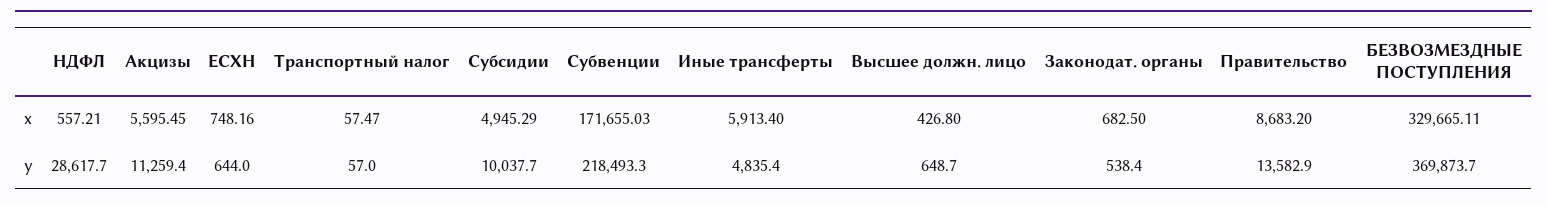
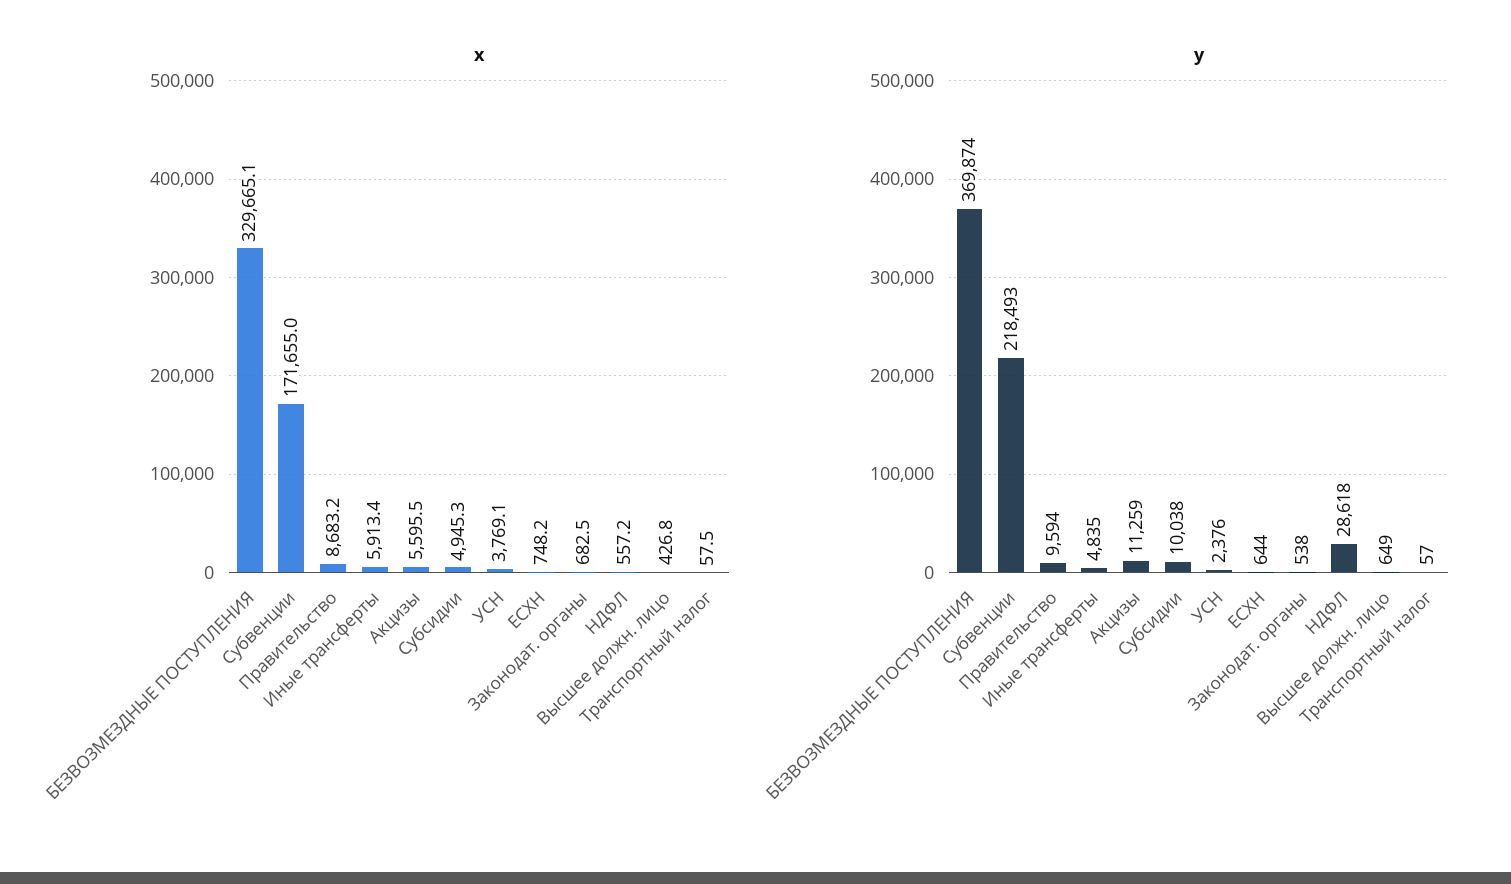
  {
    "x": {
      "НДФЛ": 557.21,
      "Акцизы": 5595.45,
      "ЕСХН": 748.16,
      "Транспортный налог": 57.47,
      "Субсидии": 4945.29,
      "Субвенции": 171655.03,
      "Иные трансферты": 5913.4,
      "Высшее должн. лицо": 426.8,
      "Законодат. органы": 682.5,
      "Правительство": 8683.2,
-     "БЕЗВОЗМЕЗДНЫЕ ПОСТУПЛЕНИЯ": 329665.11
+     "БЕЗВОЗМЕЗДНЫЕ ПОСТУПЛЕНИЯ": 329665.11,
+     "УСН": 3769.1
    },
    "y": {
      "НДФЛ": 28617.7,
      "Акцизы": 11259.4,
      "ЕСХН": 644,
      "Транспортный налог": 57,
      "Субсидии": 10037.7,
      "Субвенции": 218493.3,
      "Иные трансферты": 4835.4,
      "Высшее должн. лицо": 648.7,
      "Законодат. органы": 538.4,
-     "Правительство": 13582.9,
+     "Правительство": 9594,
-     "БЕЗВОЗМЕЗДНЫЕ ПОСТУПЛЕНИЯ": 369873.7
+     "БЕЗВОЗМЕЗДНЫЕ ПОСТУПЛЕНИЯ": 369873.7,
+     "УСН": 2376
    }
  }

